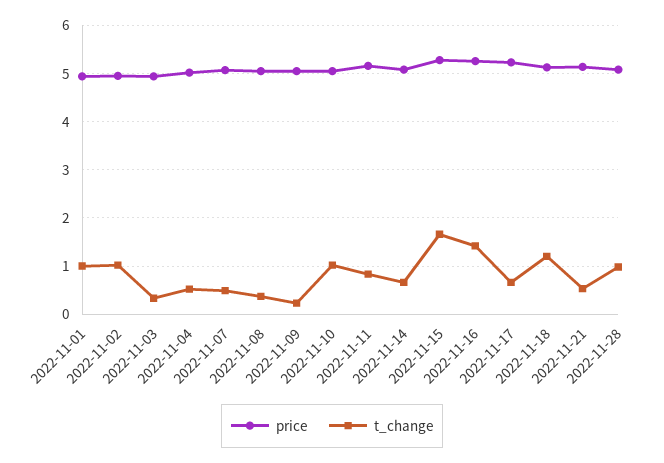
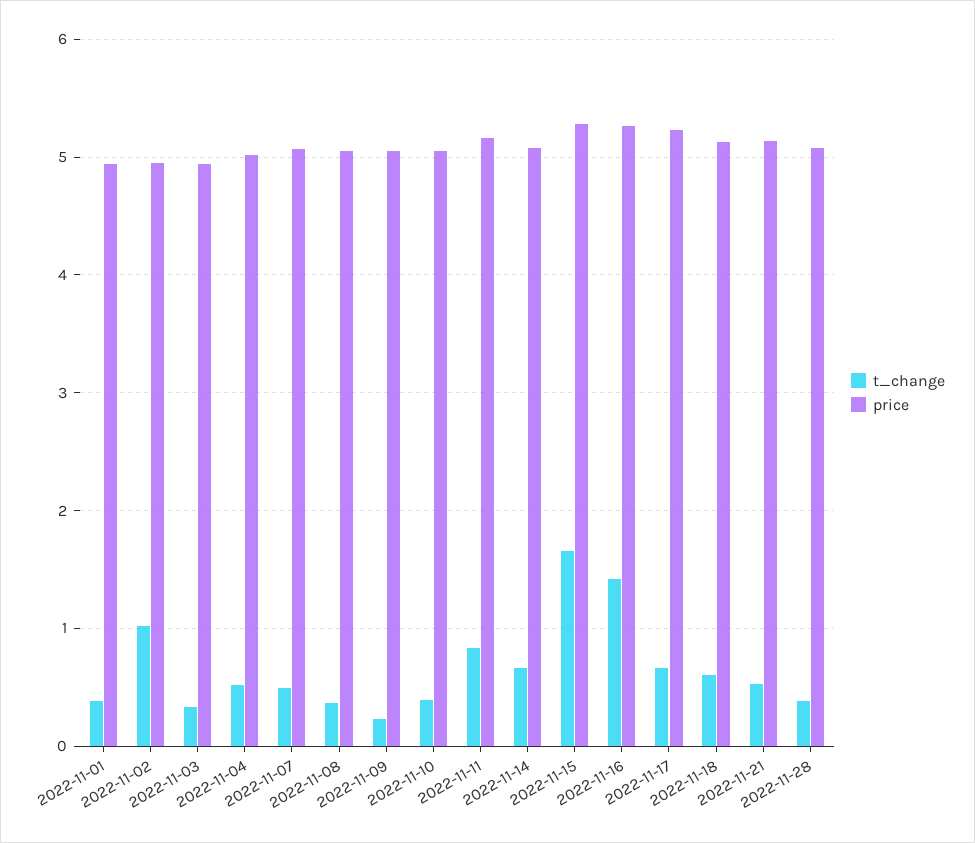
  {
    "price": {
      "2022-11-01": 4.9,
      "2022-11-02": 5,
      "2022-11-03": 4.9,
      "2022-11-04": 5,
      "2022-11-07": 5.1,
      "2022-11-08": 5.1,
      "2022-11-09": 5.1,
      "2022-11-10": 5.1,
      "2022-11-11": 5.2,
      "2022-11-14": 5.1,
      "2022-11-15": 5.3,
      "2022-11-16": 5.3,
      "2022-11-17": 5.2,
      "2022-11-18": 5.1,
      "2022-11-21": 5.1,
      "2022-11-28": 5.1
    },
    "t_change": {
-     "2022-11-01": 1,
+     "2022-11-01": 0.4,
      "2022-11-02": 1,
      "2022-11-03": 0.3,
      "2022-11-04": 0.5,
      "2022-11-07": 0.5,
      "2022-11-08": 0.4,
      "2022-11-09": 0.2,
-     "2022-11-10": 1,
+     "2022-11-10": 0.4,
      "2022-11-11": 0.8,
      "2022-11-14": 0.7,
      "2022-11-15": 1.7,
      "2022-11-16": 1.4,
      "2022-11-17": 0.7,
-     "2022-11-18": 1.2,
+     "2022-11-18": 0.6,
      "2022-11-21": 0.5,
-     "2022-11-28": 1
+     "2022-11-28": 0.4
    }
  }

